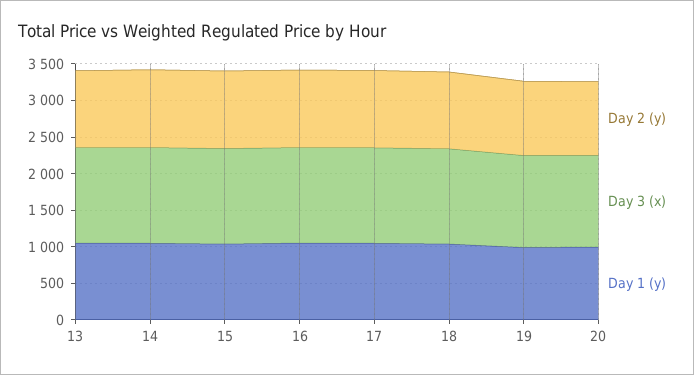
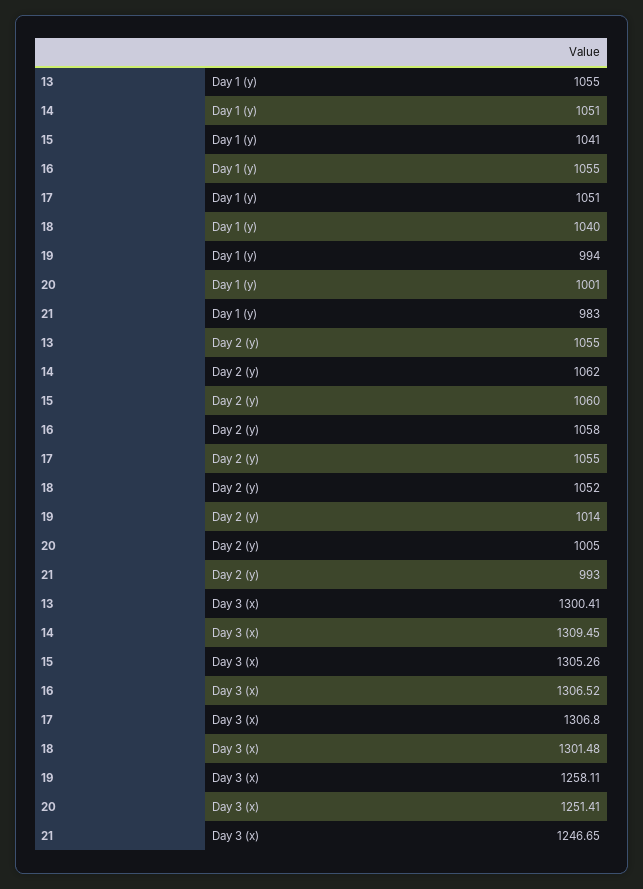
  {
    "Day 2 (y)": {
      "13": 1055,
      "14": 1062,
      "15": 1060,
      "16": 1058,
      "17": 1055,
      "18": 1052,
      "19": 1014,
-     "20": 1005
+     "20": 1005,
+     "21": 993
    },
    "Day 3 (x)": {
      "13": 1300.41,
      "14": 1309.45,
      "15": 1305.26,
      "16": 1306.52,
      "17": 1306.8,
      "18": 1301.48,
      "19": 1258.11,
-     "20": 1251.41
+     "20": 1251.41,
+     "21": 1246.65
    },
    "Day 1 (y)": {
      "13": 1055,
      "14": 1051,
      "15": 1041,
      "16": 1055,
      "17": 1051,
      "18": 1040,
      "19": 994,
-     "20": 1001
+     "20": 1001,
+     "21": 983
    }
  }

